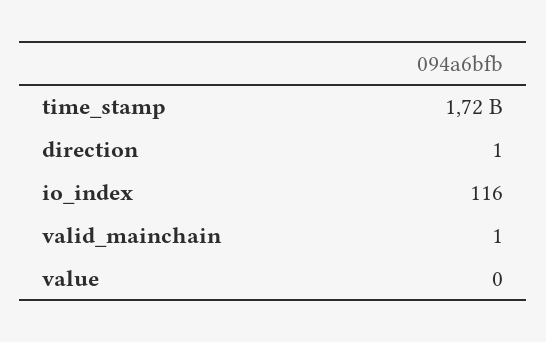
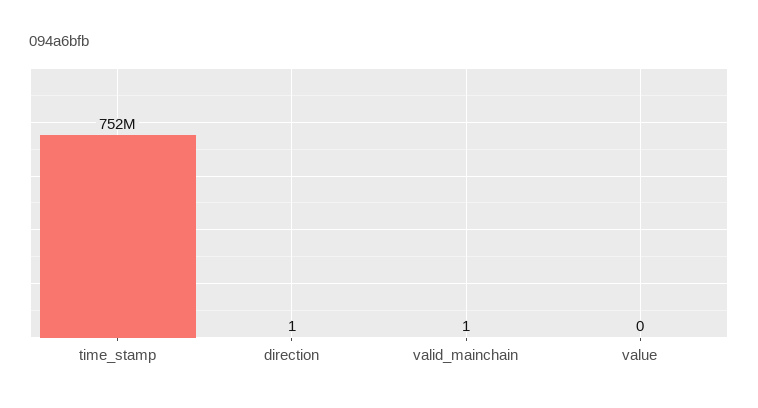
  {
-   "time_stamp": 1720000000,
+   "time_stamp": 752000000,
    "direction": 1,
-   "io_index": 116,
    "valid_mainchain": 1,
    "value": 0
  }

